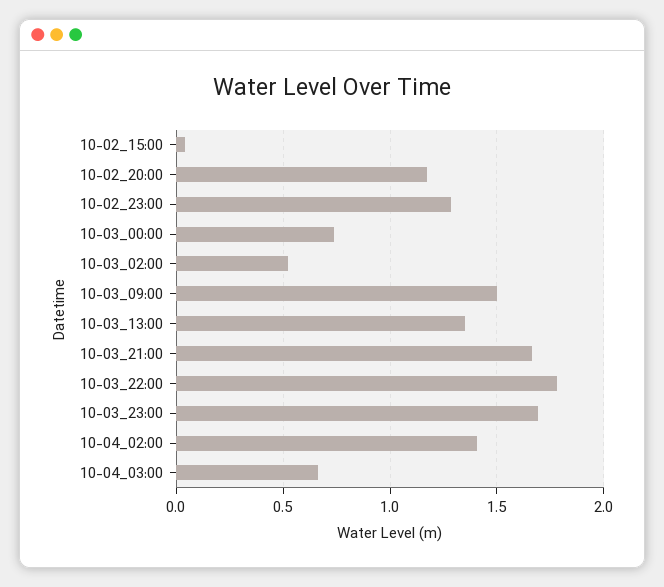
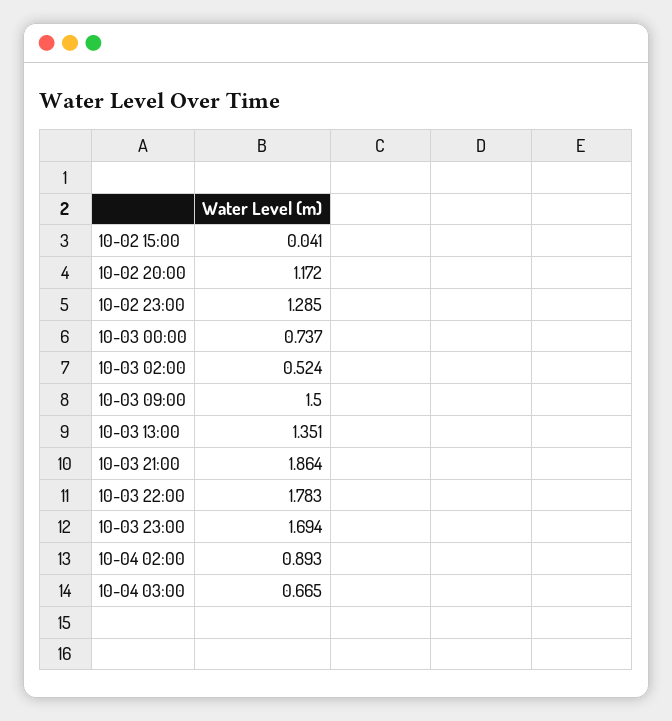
  {
    "10-02_15:00": 0.041,
    "10-02_20:00": 1.172,
    "10-02_23:00": 1.285,
    "10-03_00:00": 0.737,
    "10-03_02:00": 0.524,
    "10-03_09:00": 1.5,
    "10-03_13:00": 1.351,
-   "10-03_21:00": 1.65,
+   "10-03_21:00": 1.864,
    "10-03_22:00": 1.783,
    "10-03_23:00": 1.694,
-   "10-04_02:00": 1.4,
+   "10-04_02:00": 0.893,
    "10-04_03:00": 0.665
  }

